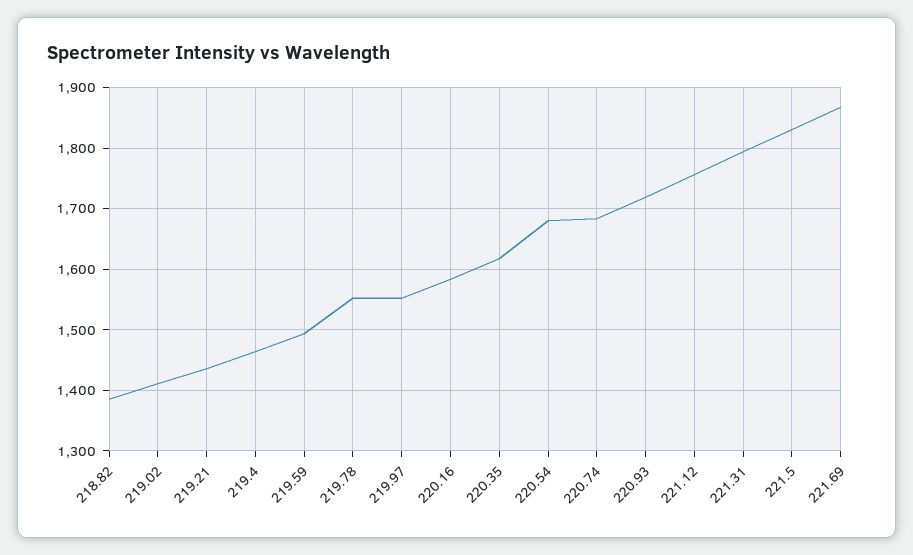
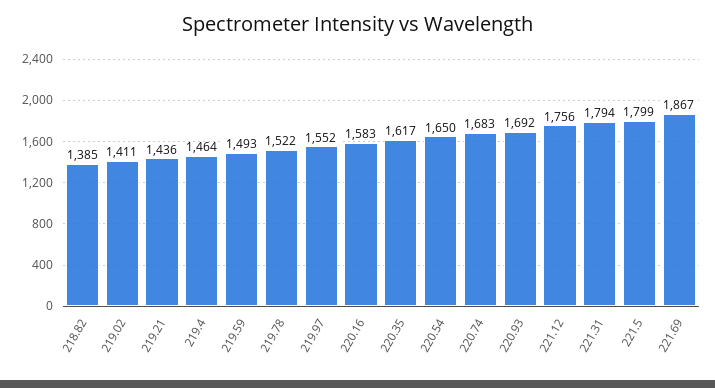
  {
    "218.82": 1385,
    "219.02": 1411,
    "219.21": 1436,
    "219.4": 1464,
    "219.59": 1493,
-   "219.78": 1550,
+   "219.78": 1522,
    "219.97": 1552,
    "220.16": 1583,
    "220.35": 1617,
-   "220.54": 1680,
+   "220.54": 1650,
    "220.74": 1683,
-   "220.93": 1720,
+   "220.93": 1692,
    "221.12": 1756,
    "221.31": 1794,
-   "221.5": 1830,
+   "221.5": 1799,
    "221.69": 1867
  }

